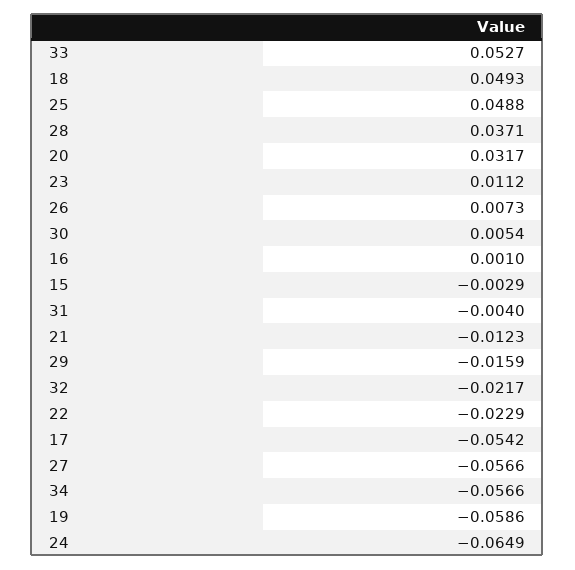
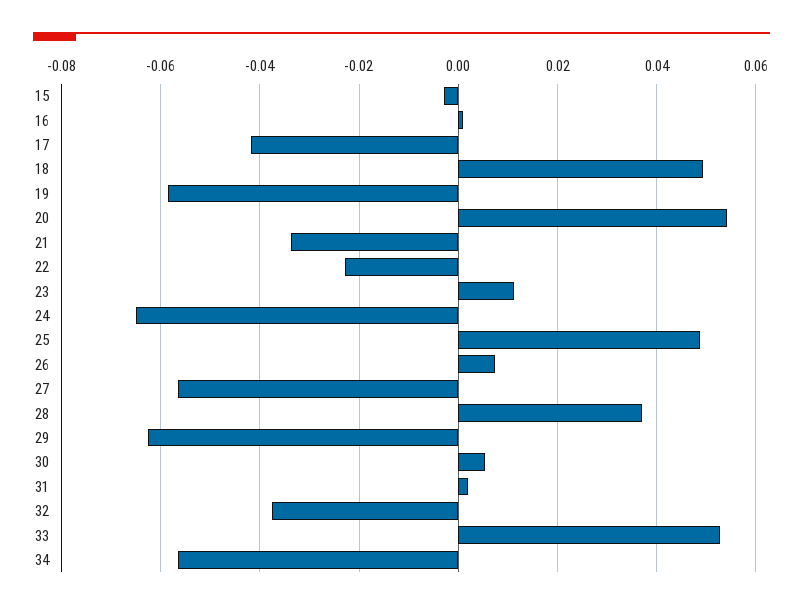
  {
    "33": 0.0527,
    "18": 0.0493,
    "25": 0.0488,
    "28": 0.0371,
-   "20": 0.0317,
+   "20": 0.054,
    "23": 0.0112,
    "26": 0.0073,
    "30": 0.0054,
    "16": 0.001,
    "15": -0.0029,
-   "31": -0.004,
+   "31": 0.002,
-   "21": -0.0123,
+   "21": -0.034,
-   "29": -0.0159,
+   "29": -0.062,
-   "32": -0.0217,
+   "32": -0.038,
    "22": -0.0229,
-   "17": -0.0542,
+   "17": -0.042,
    "27": -0.0566,
    "34": -0.0566,
    "19": -0.0586,
    "24": -0.0649
  }

